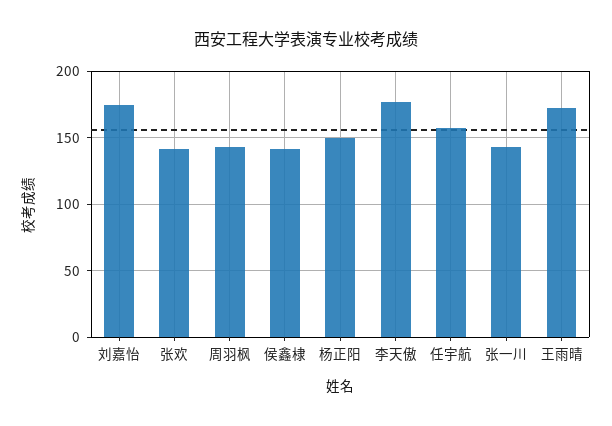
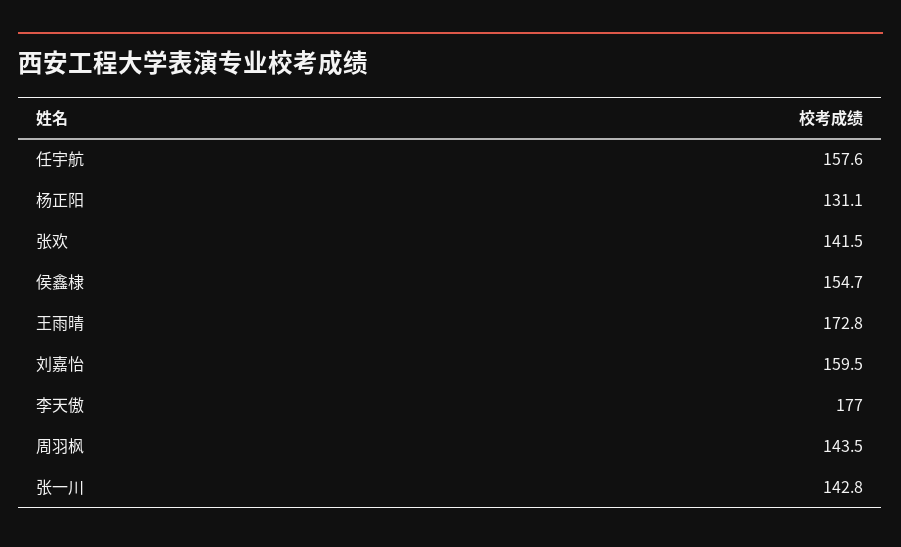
  {
-   "刘嘉怡": 175,
+   "刘嘉怡": 159.5,
    "张欢": 141.5,
    "周羽枫": 143.5,
-   "侯鑫棣": 140,
+   "侯鑫棣": 154.7,
-   "杨正阳": 150,
+   "杨正阳": 131.1,
    "李天傲": 177,
    "任宇航": 157.6,
    "张一川": 142.8,
    "王雨晴": 172.8
  }

